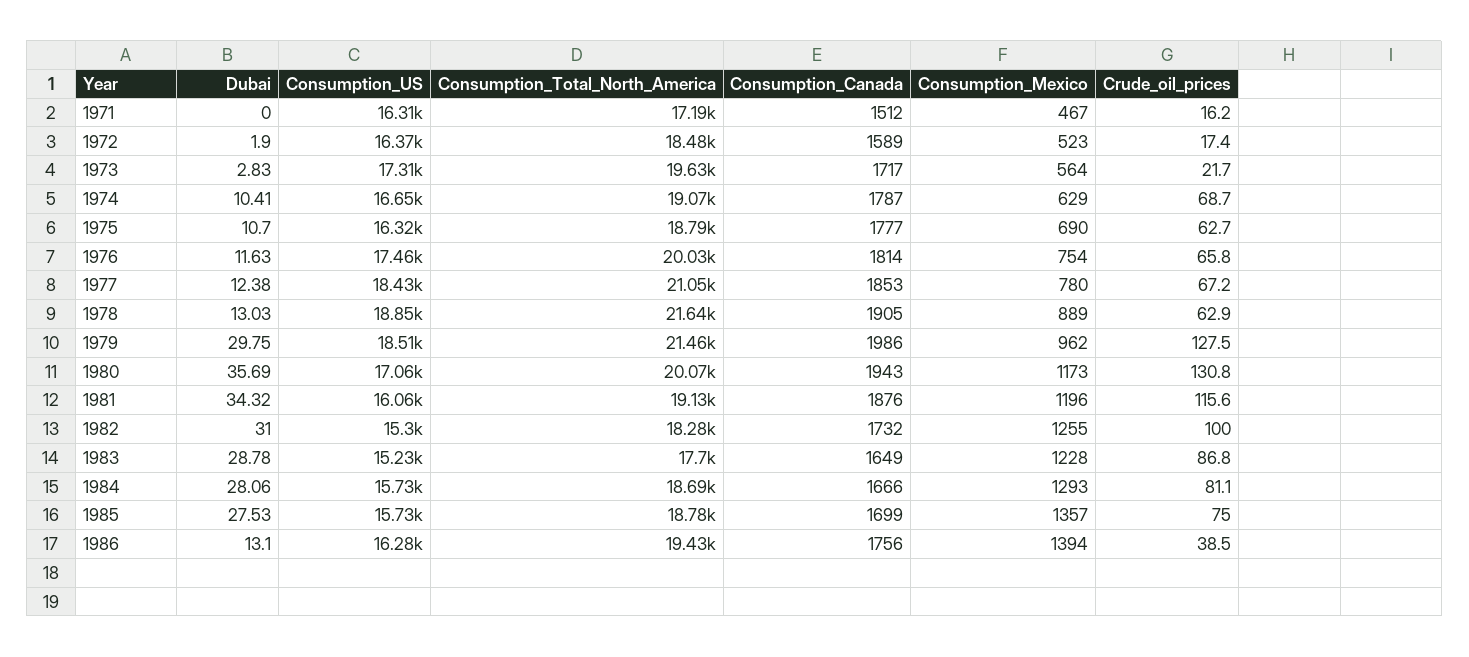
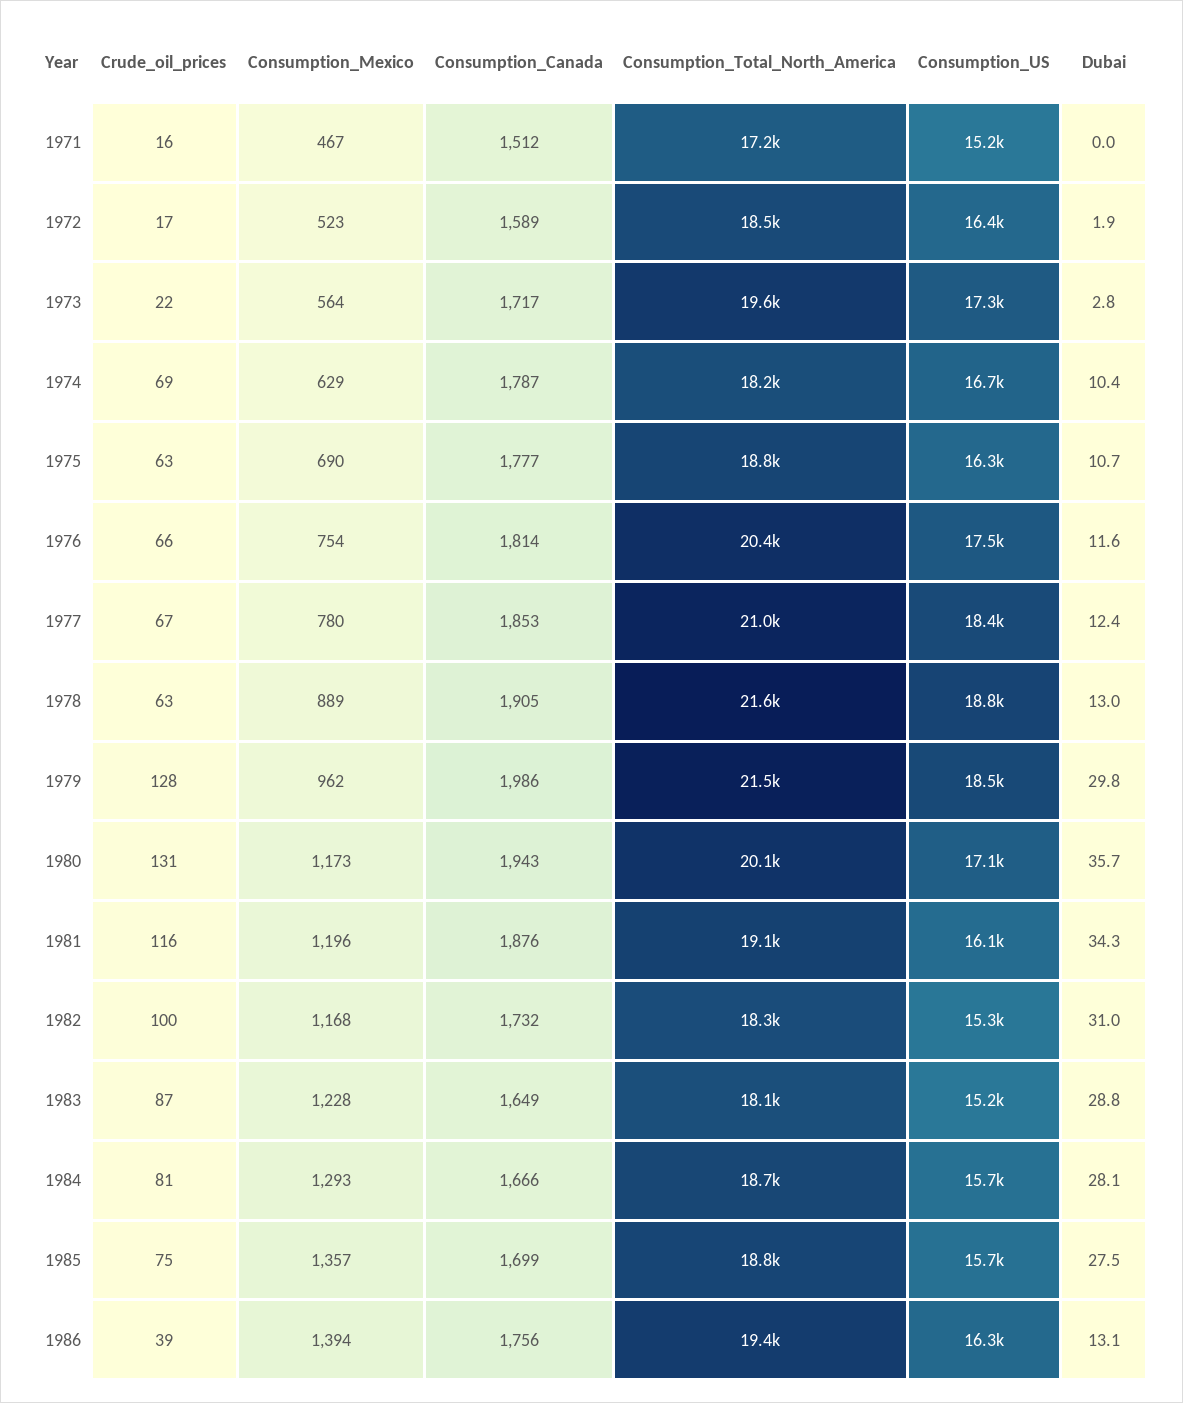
  {
    "Dubai": {
      "1971": 0,
      "1972": 1.9,
      "1973": 2.83,
      "1974": 10.41,
      "1975": 10.7,
      "1976": 11.63,
      "1977": 12.38,
      "1978": 13.03,
      "1979": 29.75,
      "1980": 35.69,
      "1981": 34.32,
      "1982": 31,
      "1983": 28.78,
      "1984": 28.06,
      "1985": 27.53,
      "1986": 13.1
    },
    "Consumption_US": {
-     "1971": 16310,
+     "1971": 15200,
      "1972": 16370,
      "1973": 17310,
      "1974": 16650,
      "1975": 16320,
      "1976": 17460,
      "1977": 18430,
      "1978": 18850,
      "1979": 18510,
      "1980": 17060,
      "1981": 16060,
      "1982": 15300,
      "1983": 15230,
      "1984": 15730,
      "1985": 15730,
      "1986": 16280
    },
    "Consumption_Total_North_America": {
      "1971": 17190,
      "1972": 18480,
      "1973": 19630,
-     "1974": 19070,
+     "1974": 18200,
      "1975": 18790,
-     "1976": 20030,
+     "1976": 20400,
      "1977": 21050,
      "1978": 21640,
      "1979": 21460,
      "1980": 20070,
      "1981": 19130,
      "1982": 18280,
-     "1983": 17700,
+     "1983": 18100,
      "1984": 18690,
      "1985": 18780,
      "1986": 19430
    },
    "Consumption_Canada": {
      "1971": 1512,
      "1972": 1589,
      "1973": 1717,
      "1974": 1787,
      "1975": 1777,
      "1976": 1814,
      "1977": 1853,
      "1978": 1905,
      "1979": 1986,
      "1980": 1943,
      "1981": 1876,
      "1982": 1732,
      "1983": 1649,
      "1984": 1666,
      "1985": 1699,
      "1986": 1756
    },
    "Consumption_Mexico": {
      "1971": 467,
      "1972": 523,
      "1973": 564,
      "1974": 629,
      "1975": 690,
      "1976": 754,
      "1977": 780,
      "1978": 889,
      "1979": 962,
      "1980": 1173,
      "1981": 1196,
-     "1982": 1255,
+     "1982": 1168,
      "1983": 1228,
      "1984": 1293,
      "1985": 1357,
      "1986": 1394
    },
    "Crude_oil_prices": {
      "1971": 16.2,
      "1972": 17.4,
      "1973": 21.7,
      "1974": 68.7,
      "1975": 62.7,
      "1976": 65.8,
      "1977": 67.2,
      "1978": 62.9,
      "1979": 127.5,
      "1980": 130.8,
      "1981": 115.6,
      "1982": 100,
      "1983": 86.8,
      "1984": 81.1,
      "1985": 75,
      "1986": 38.5
    }
  }

